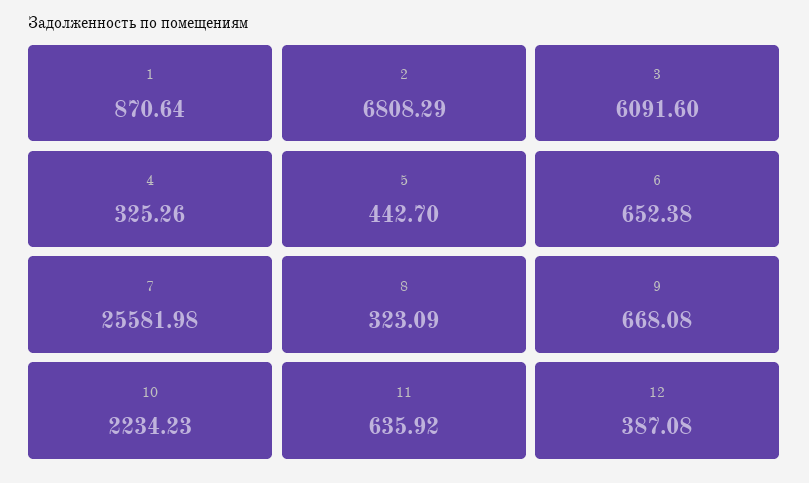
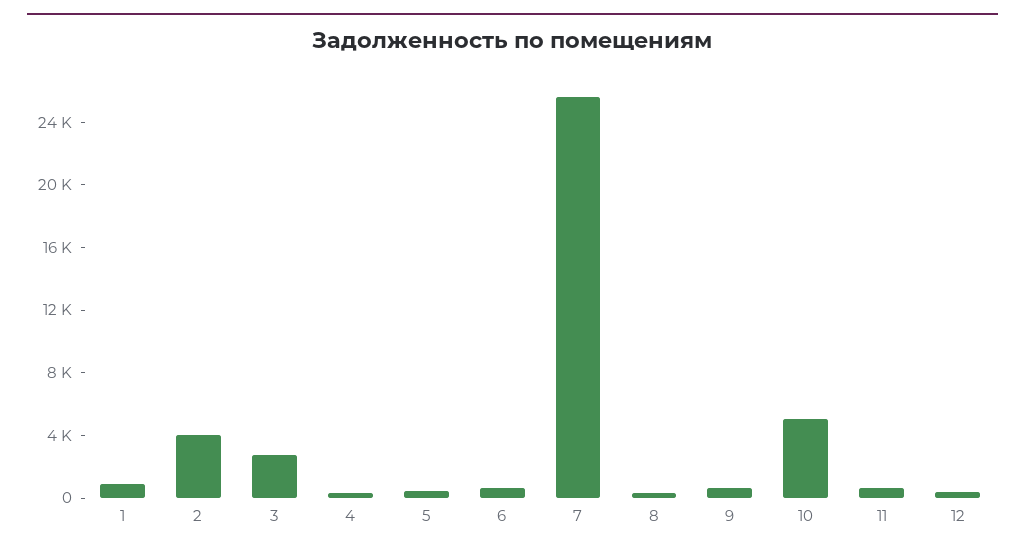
  {
    "1": 870.64,
-   "2": 6808.29,
+   "2": 4000,
-   "3": 6091.6,
+   "3": 3000,
    "4": 325.26,
    "5": 442.7,
    "6": 652.38,
    "7": 25581.98,
    "8": 323.09,
    "9": 668.08,
-   "10": 2234.23,
+   "10": 5000,
    "11": 635.92,
    "12": 387.08
  }

